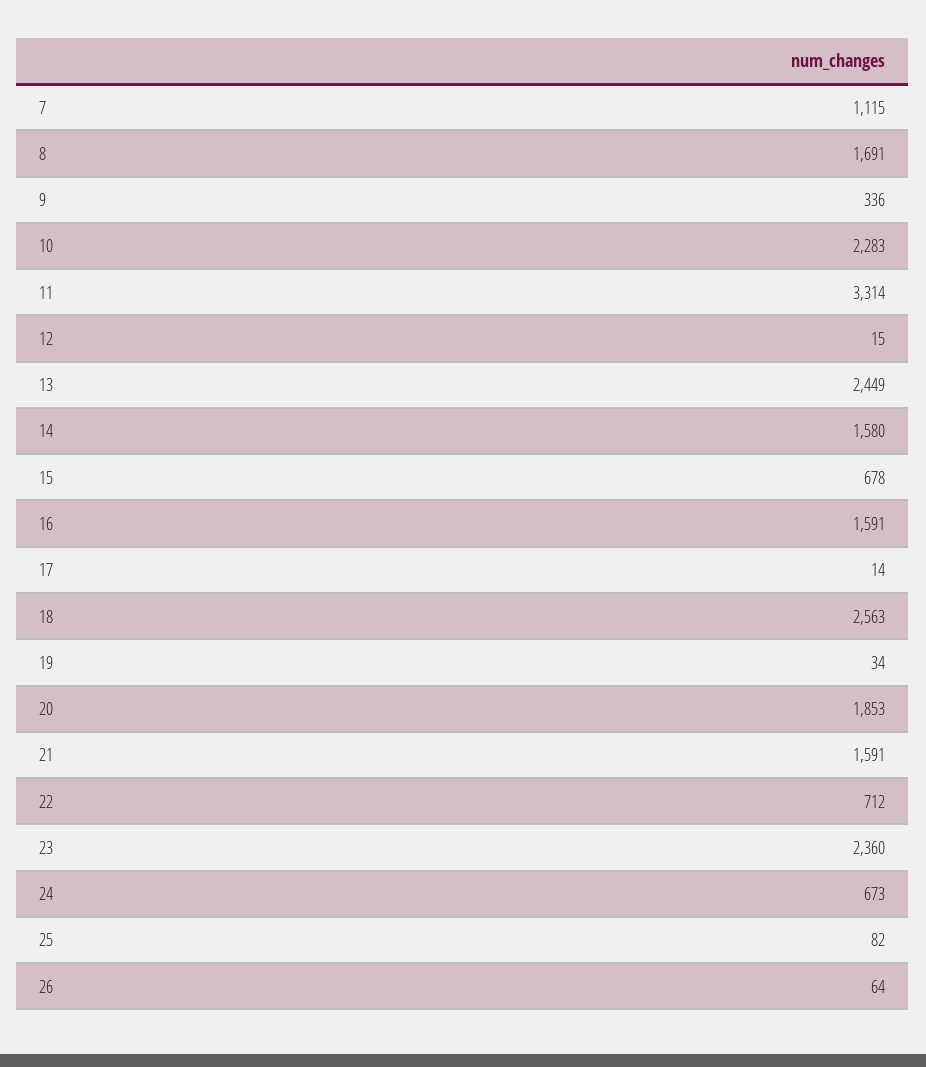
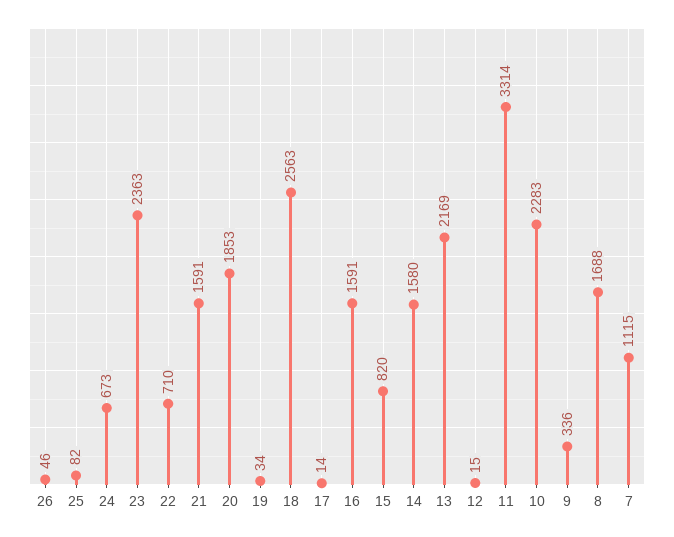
  {
    "7": 1115,
-   "8": 1691,
+   "8": 1688,
    "9": 336,
    "10": 2283,
    "11": 3314,
    "12": 15,
-   "13": 2449,
+   "13": 2169,
    "14": 1580,
-   "15": 678,
+   "15": 820,
    "16": 1591,
    "17": 14,
    "18": 2563,
    "19": 34,
    "20": 1853,
    "21": 1591,
-   "22": 712,
+   "22": 710,
-   "23": 2360,
+   "23": 2363,
    "24": 673,
    "25": 82,
-   "26": 64
+   "26": 46
  }

